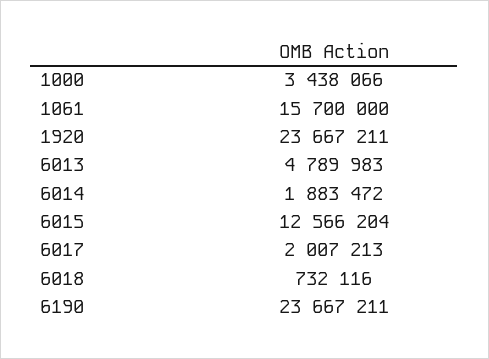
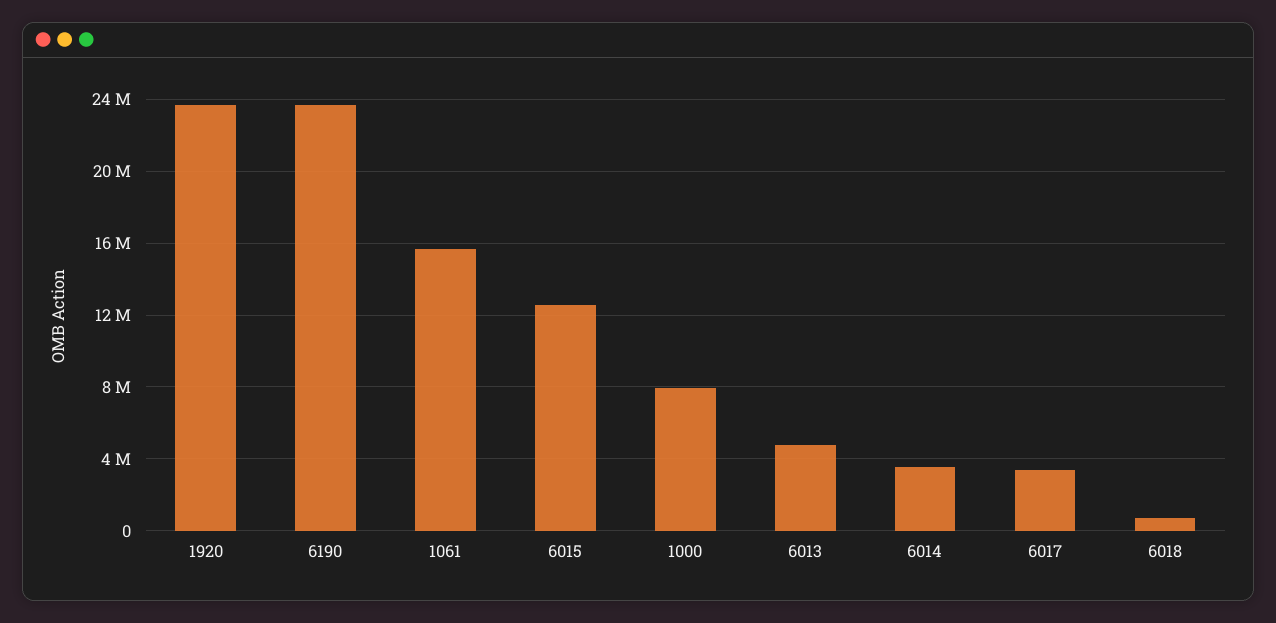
  {
-   "1000": 3438066,
+   "1000": 8000000,
    "1061": 15700000,
    "1920": 23667211,
    "6013": 4789983,
-   "6014": 1883472,
+   "6014": 3500000,
    "6015": 12566204,
-   "6017": 2007213,
+   "6017": 3500000,
    "6018": 732116,
    "6190": 23667211
  }

